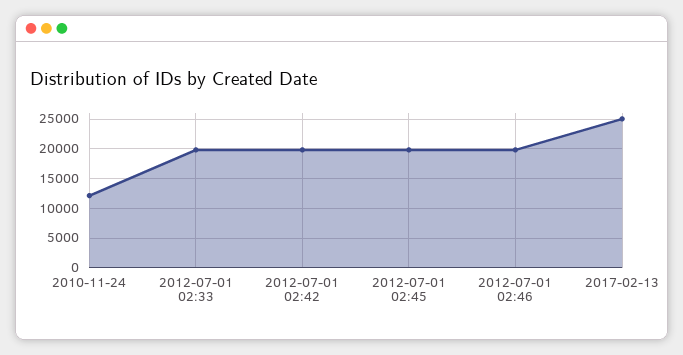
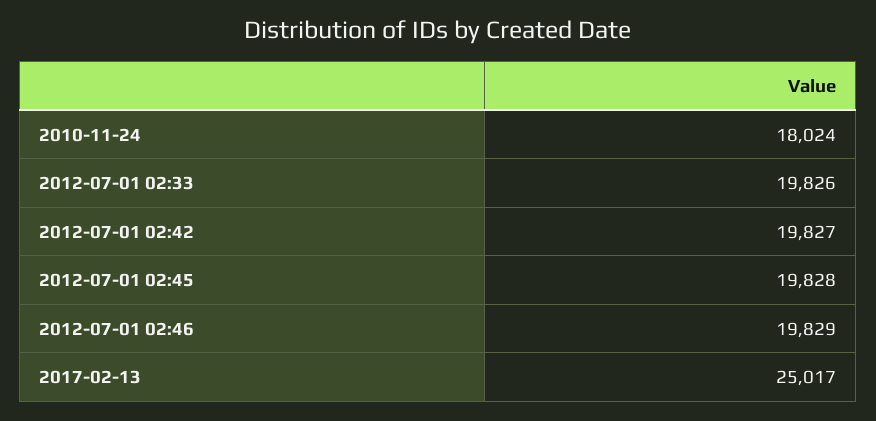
  {
-   "2010-11-24": 12500,
+   "2010-11-24": 18024,
    "2012-07-01 02:33": 19826,
    "2012-07-01 02:42": 19827,
    "2012-07-01 02:45": 19828,
    "2012-07-01 02:46": 19829,
    "2017-02-13": 25017
  }

